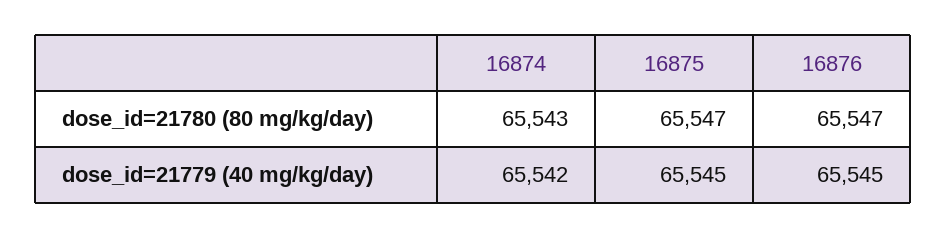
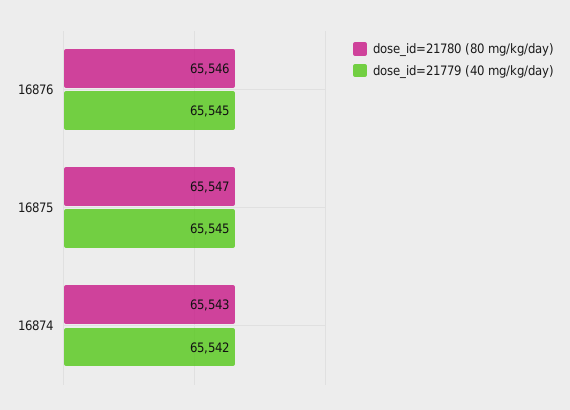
  {
    "dose_id=21780 (80 mg/kg/day)": {
      "16874": 65543,
      "16875": 65547,
-     "16876": 65547
+     "16876": 65546
    },
    "dose_id=21779 (40 mg/kg/day)": {
      "16874": 65542,
      "16875": 65545,
      "16876": 65545
    }
  }

